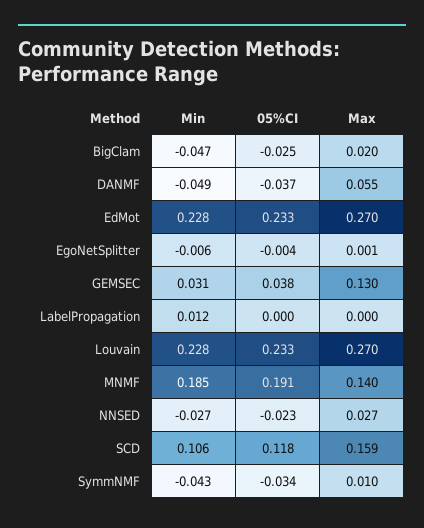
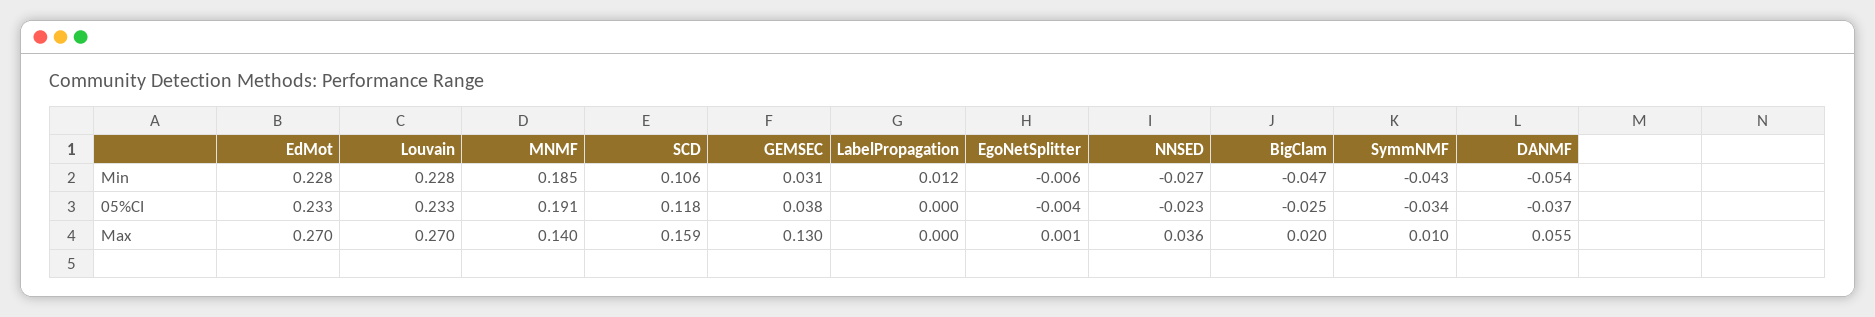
  {
    "Min": {
      "BigClam": -0.047,
-     "DANMF": -0.049,
+     "DANMF": -0.054,
      "EdMot": 0.228,
      "EgoNetSplitter": -0.006,
      "GEMSEC": 0.031,
      "LabelPropagation": 0.012,
      "Louvain": 0.228,
      "MNMF": 0.185,
      "NNSED": -0.027,
      "SCD": 0.106,
      "SymmNMF": -0.043
    },
    "05%CI": {
      "BigClam": -0.025,
      "DANMF": -0.037,
      "EdMot": 0.233,
      "EgoNetSplitter": -0.004,
      "GEMSEC": 0.038,
      "LabelPropagation": 0,
      "Louvain": 0.233,
      "MNMF": 0.191,
      "NNSED": -0.023,
      "SCD": 0.118,
      "SymmNMF": -0.034
    },
    "Max": {
      "BigClam": 0.02,
      "DANMF": 0.055,
      "EdMot": 0.27,
      "EgoNetSplitter": 0.001,
      "GEMSEC": 0.13,
      "LabelPropagation": 0,
      "Louvain": 0.27,
      "MNMF": 0.14,
-     "NNSED": 0.027,
+     "NNSED": 0.036,
      "SCD": 0.159,
      "SymmNMF": 0.01
    }
  }

